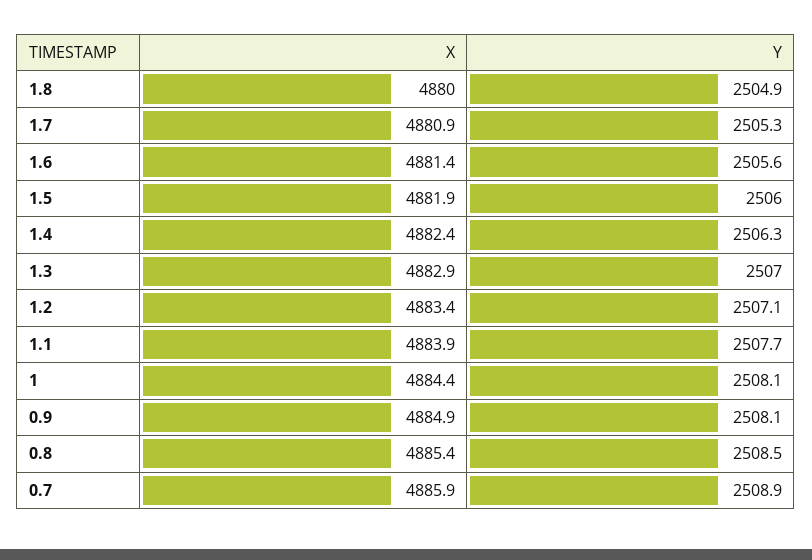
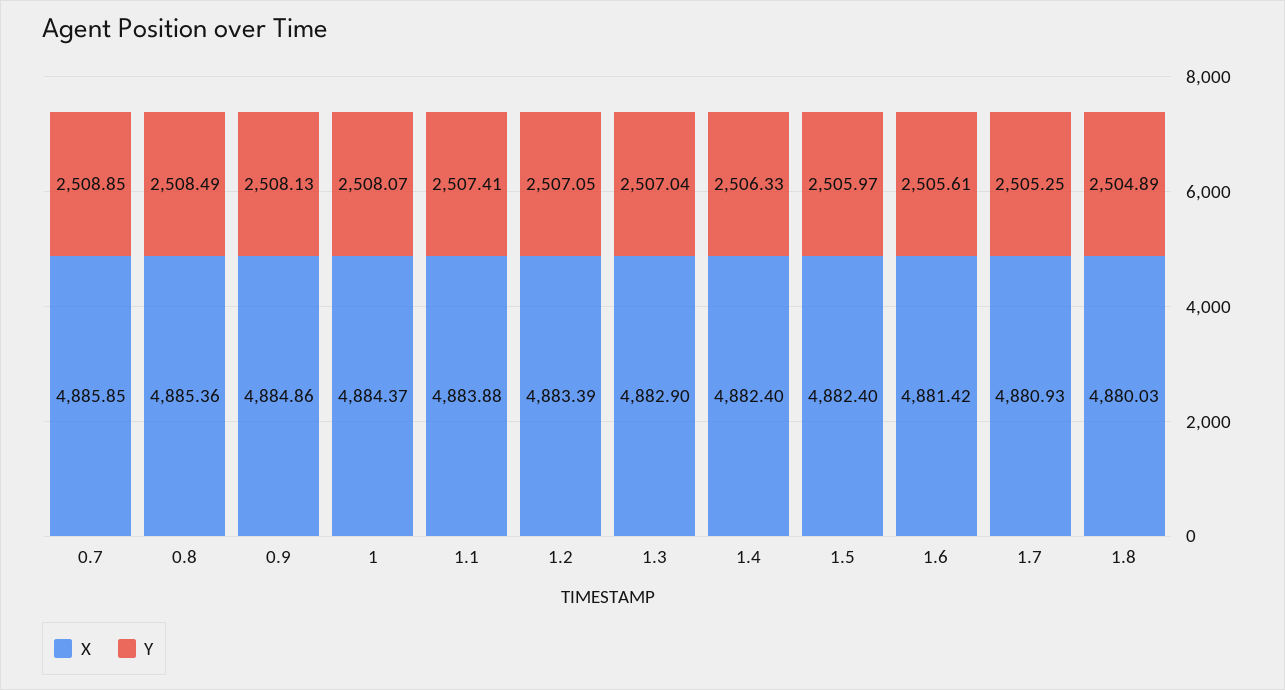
  {
    "X": {
      "1.8": 4880.03,
      "1.7": 4880.93,
      "1.6": 4881.42,
-     "1.5": 4881.9,
+     "1.5": 4882.4,
      "1.4": 4882.4,
      "1.3": 4882.9,
      "1.2": 4883.39,
      "1.1": 4883.88,
      "1": 4884.37,
      "0.9": 4884.86,
      "0.8": 4885.36,
      "0.7": 4885.85
    },
    "Y": {
      "1.8": 2504.89,
      "1.7": 2505.25,
      "1.6": 2505.61,
      "1.5": 2505.97,
      "1.4": 2506.33,
      "1.3": 2507.04,
      "1.2": 2507.05,
-     "1.1": 2507.7,
+     "1.1": 2507.41,
      "1": 2508.07,
      "0.9": 2508.13,
      "0.8": 2508.49,
      "0.7": 2508.85
    }
  }

